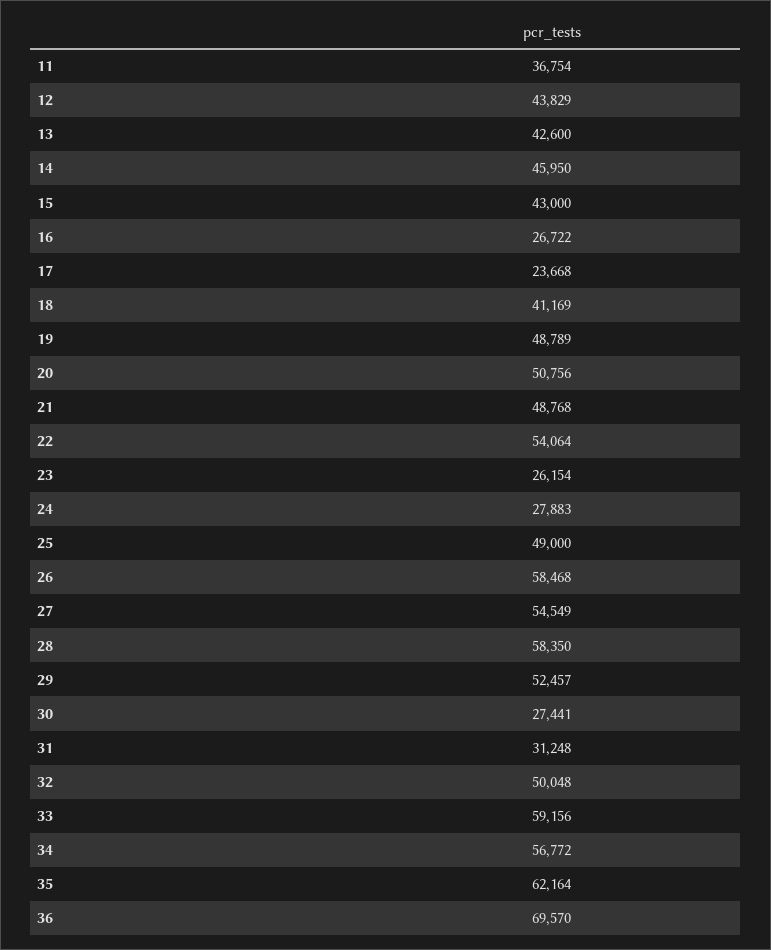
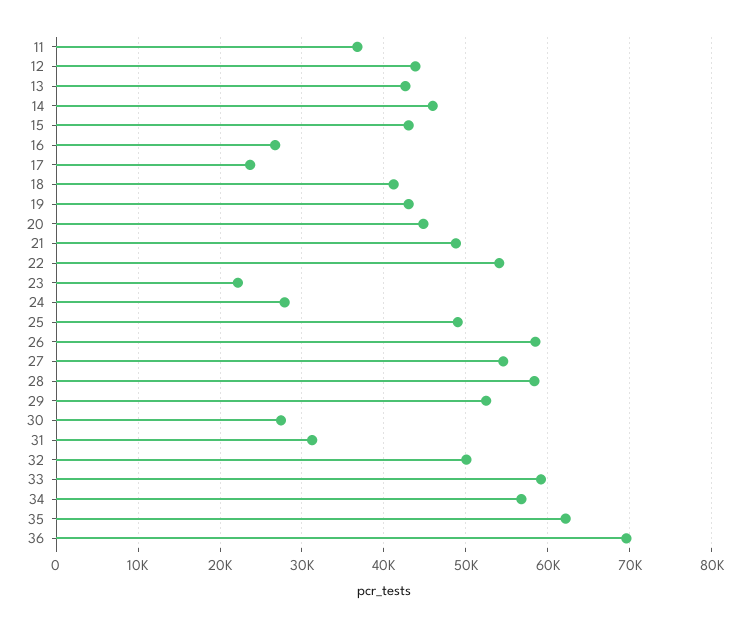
  {
    "11": 36754,
    "12": 43829,
    "13": 42600,
    "14": 45950,
    "15": 43000,
    "16": 26722,
    "17": 23668,
    "18": 41169,
-   "19": 48789,
+   "19": 43000,
-   "20": 50756,
+   "20": 45000,
    "21": 48768,
    "22": 54064,
-   "23": 26154,
+   "23": 22000,
    "24": 27883,
    "25": 49000,
    "26": 58468,
    "27": 54549,
    "28": 58350,
    "29": 52457,
    "30": 27441,
    "31": 31248,
    "32": 50048,
    "33": 59156,
    "34": 56772,
    "35": 62164,
    "36": 69570
  }

